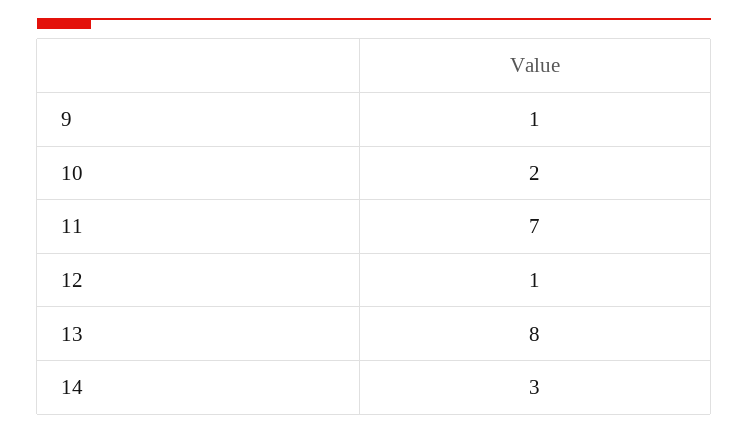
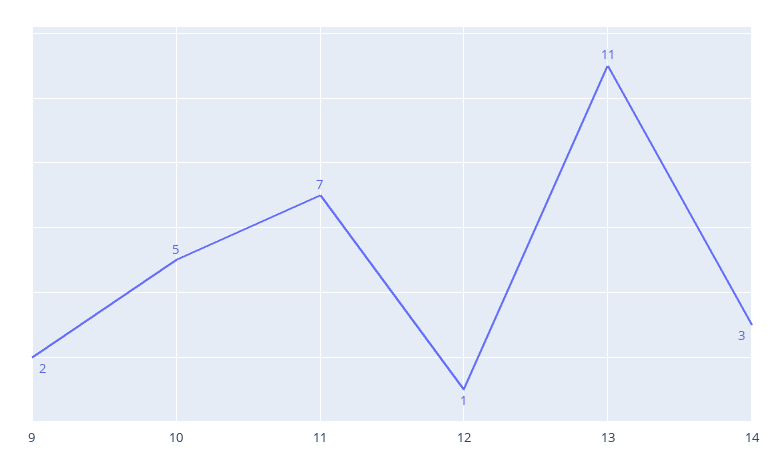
  {
-   "9": 1,
+   "9": 2,
-   "10": 2,
+   "10": 5,
    "11": 7,
    "12": 1,
-   "13": 8,
+   "13": 11,
    "14": 3
  }

